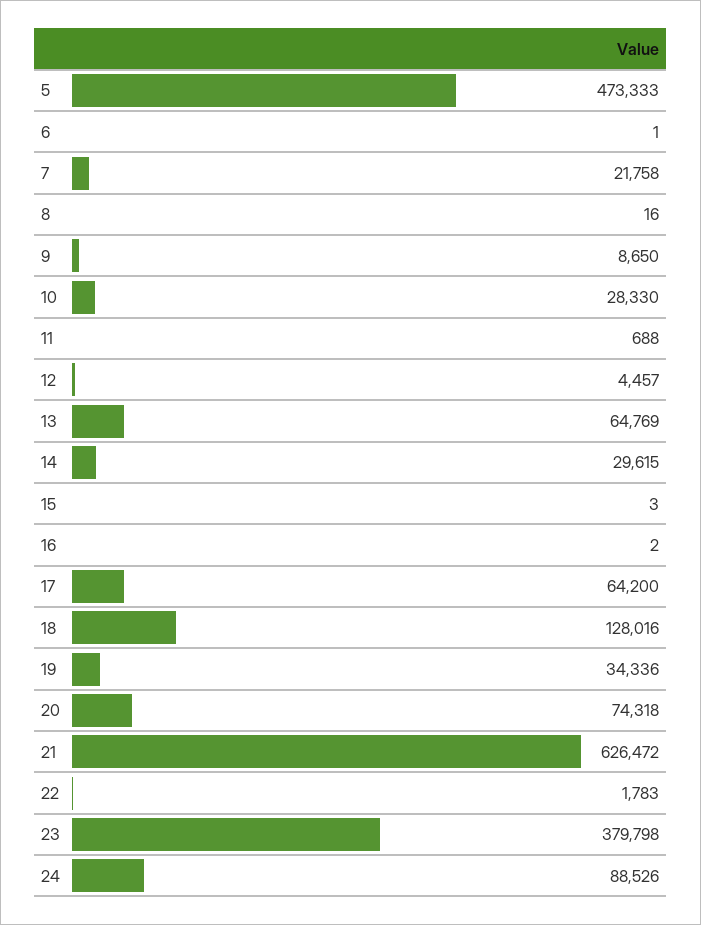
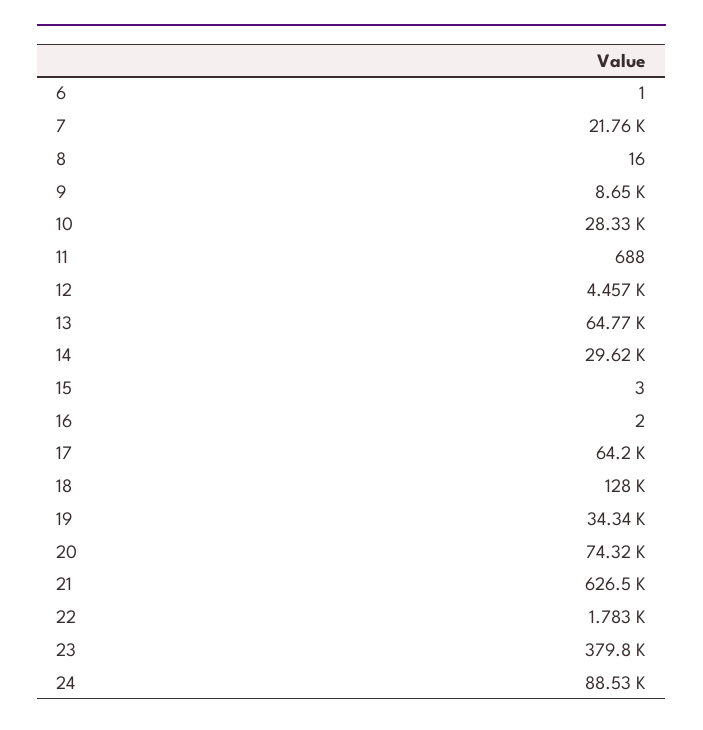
  {
-   "5": 473333,
    "6": 1,
    "7": 21758,
    "8": 16,
    "9": 8650,
    "10": 28330,
    "11": 688,
    "12": 4457,
    "13": 64769,
    "14": 29615,
    "15": 3,
    "16": 2,
    "17": 64200,
    "18": 128016,
    "19": 34336,
    "20": 74318,
    "21": 626472,
    "22": 1783,
    "23": 379798,
    "24": 88526
  }

